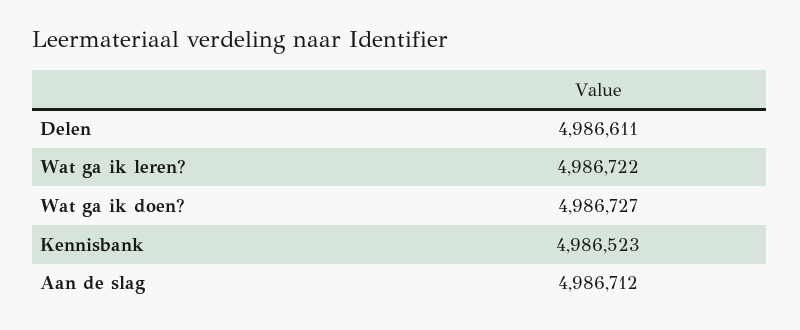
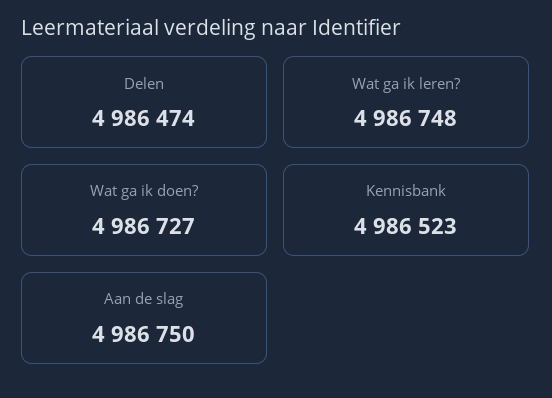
  {
-   "Delen": 4986611,
+   "Delen": 4986474,
-   "Wat ga ik leren?": 4986722,
+   "Wat ga ik leren?": 4986748,
    "Wat ga ik doen?": 4986727,
    "Kennisbank": 4986523,
-   "Aan de slag": 4986712
+   "Aan de slag": 4986750
  }

